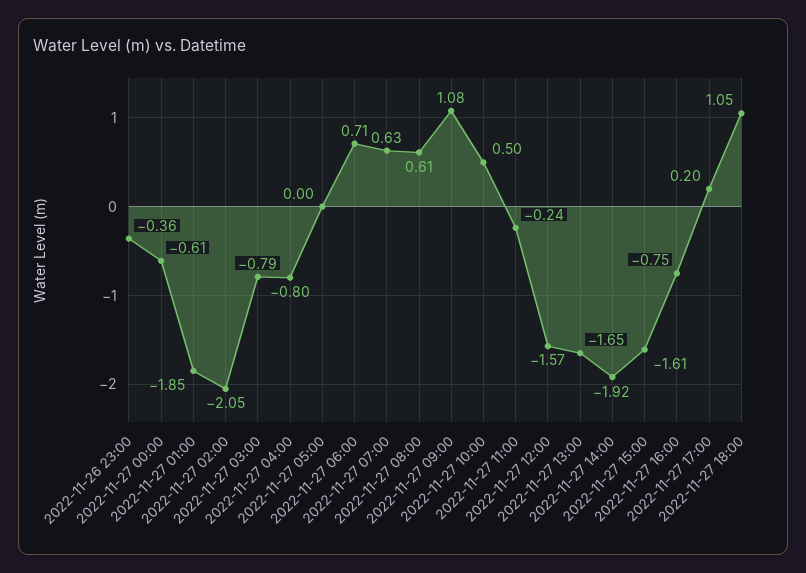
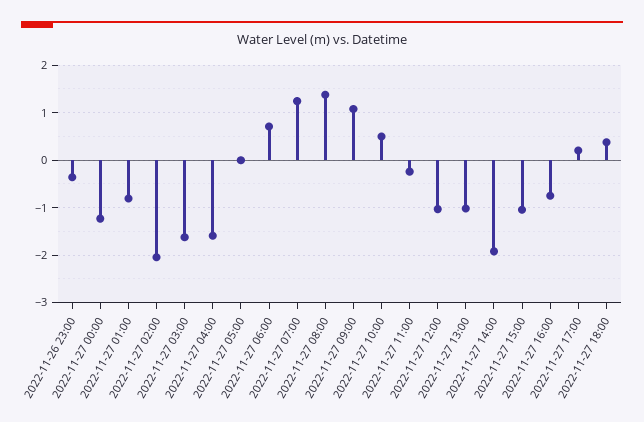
  {
    "2022-11-26 23:00": -0.36,
-   "2022-11-27 00:00": -0.61,
+   "2022-11-27 00:00": -1.2,
-   "2022-11-27 01:00": -1.85,
+   "2022-11-27 01:00": -0.8,
    "2022-11-27 02:00": -2.05,
-   "2022-11-27 03:00": -0.79,
+   "2022-11-27 03:00": -1.6,
-   "2022-11-27 04:00": -0.8,
+   "2022-11-27 04:00": -1.6,
    "2022-11-27 05:00": 0,
    "2022-11-27 06:00": 0.71,
-   "2022-11-27 07:00": 0.63,
+   "2022-11-27 07:00": 1.2,
-   "2022-11-27 08:00": 0.61,
+   "2022-11-27 08:00": 1.4,
    "2022-11-27 09:00": 1.08,
    "2022-11-27 10:00": 0.5,
    "2022-11-27 11:00": -0.24,
-   "2022-11-27 12:00": -1.57,
+   "2022-11-27 12:00": -1,
-   "2022-11-27 13:00": -1.65,
+   "2022-11-27 13:00": -1,
    "2022-11-27 14:00": -1.92,
-   "2022-11-27 15:00": -1.61,
+   "2022-11-27 15:00": -1,
    "2022-11-27 16:00": -0.75,
    "2022-11-27 17:00": 0.2,
-   "2022-11-27 18:00": 1.05
+   "2022-11-27 18:00": 0.4
  }

